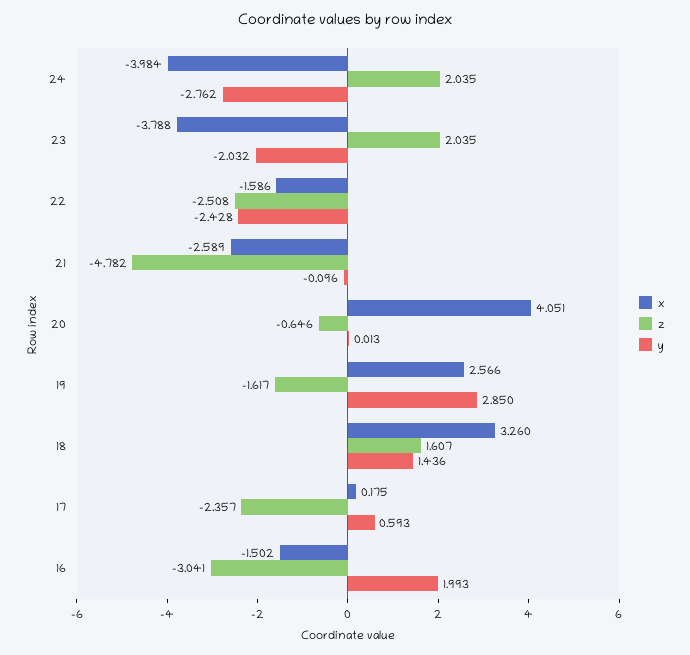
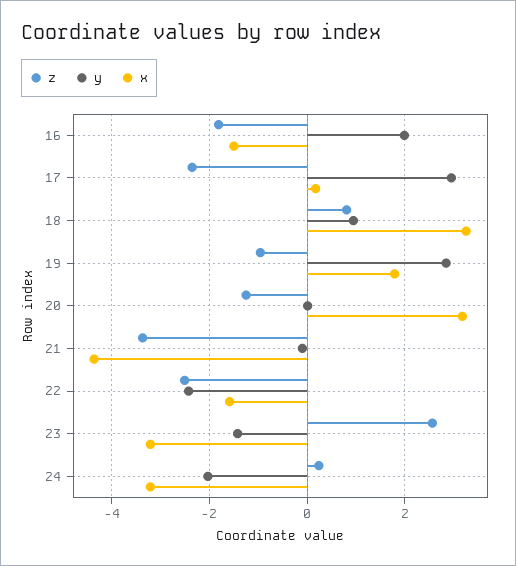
  {
    "x": {
-     "24": -3.984,
+     "24": -3.2,
-     "23": -3.788,
+     "23": -3.2,
      "22": -1.586,
-     "21": -2.589,
+     "21": -4.4,
-     "20": 4.051,
+     "20": 3.2,
-     "19": 2.566,
+     "19": 1.8,
      "18": 3.26,
      "17": 0.175,
      "16": -1.502
    },
    "z": {
-     "24": 2.035,
+     "24": 0.2,
-     "23": 2.035,
+     "23": 2.6,
      "22": -2.508,
-     "21": -4.782,
+     "21": -3.4,
-     "20": -0.646,
+     "20": -1.2,
-     "19": -1.617,
+     "19": -1,
-     "18": 1.607,
+     "18": 0.8,
      "17": -2.357,
-     "16": -3.041
+     "16": -1.8
    },
    "y": {
-     "24": -2.762,
+     "24": -2,
-     "23": -2.032,
+     "23": -1.4,
      "22": -2.428,
      "21": -0.096,
      "20": 0.013,
      "19": 2.85,
-     "18": 1.436,
+     "18": 1,
-     "17": 0.593,
+     "17": 3,
      "16": 1.993
    }
  }

